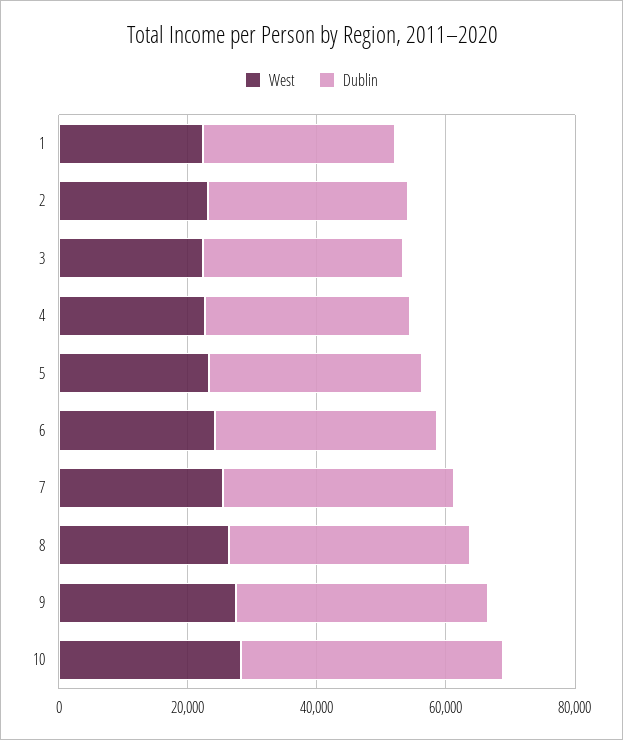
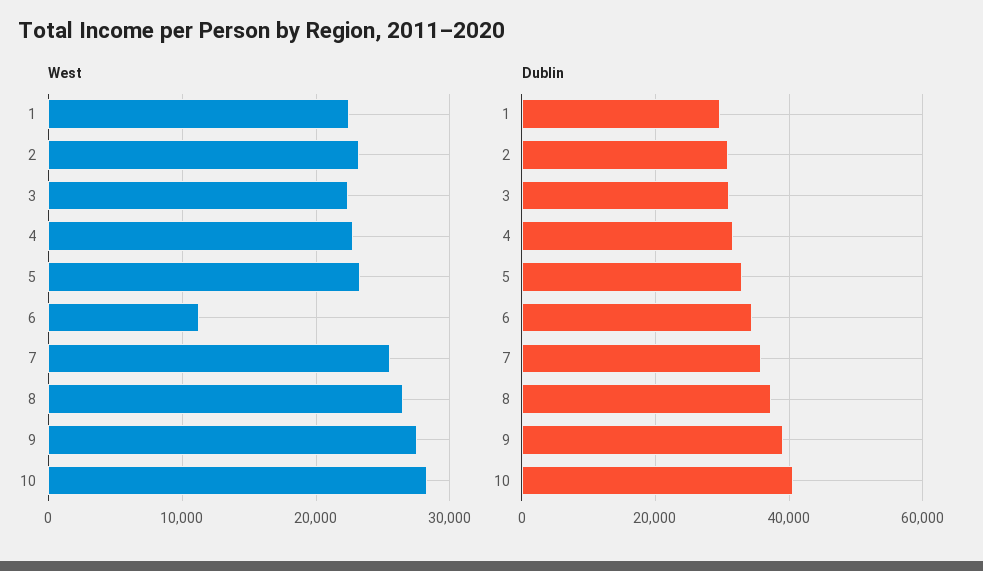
  {
    "West": {
      "1": 22000,
      "2": 23000,
      "3": 22000,
      "4": 23000,
      "5": 23000,
-     "6": 25000,
+     "6": 11000,
      "7": 26000,
      "8": 26000,
      "9": 28000,
      "10": 28000
    },
    "Dublin": {
      "1": 30000,
      "2": 30000,
      "3": 30000,
      "4": 32000,
      "5": 34000,
      "6": 34000,
      "7": 36000,
      "8": 38000,
      "9": 40000,
      "10": 40000
    }
  }

